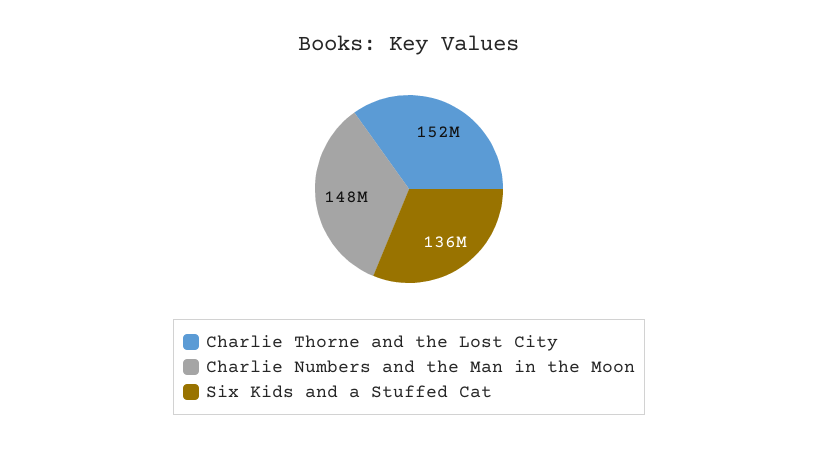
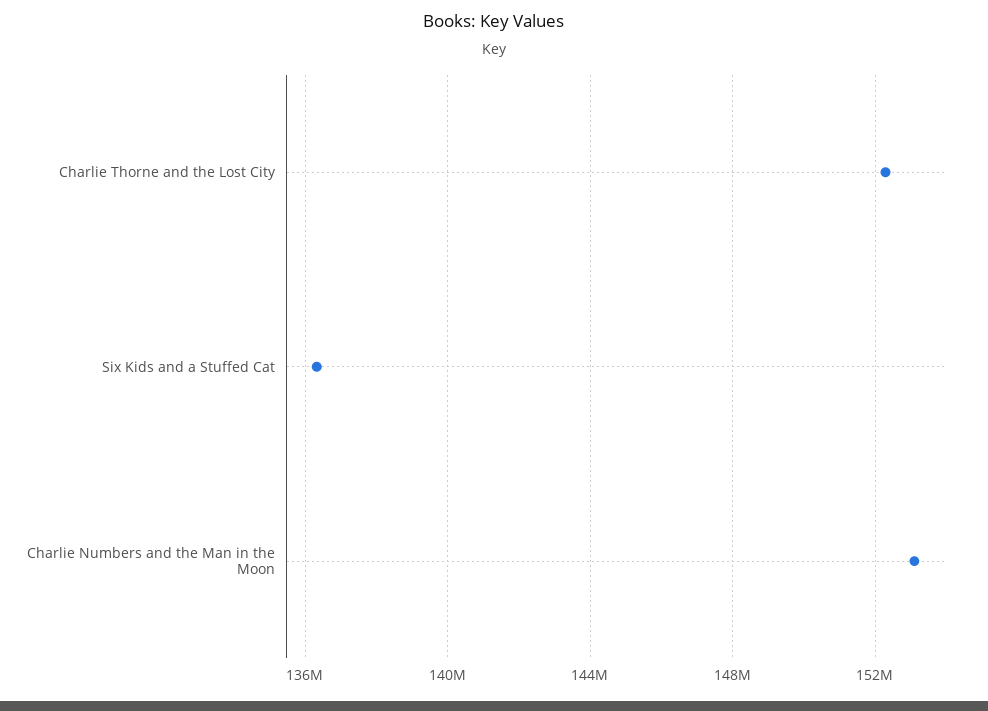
  {
    "Charlie Thorne and the Lost City": 152000000,
-   "Charlie Numbers and the Man in the Moon": 148000000,
+   "Charlie Numbers and the Man in the Moon": 153000000,
    "Six Kids and a Stuffed Cat": 136000000
  }

